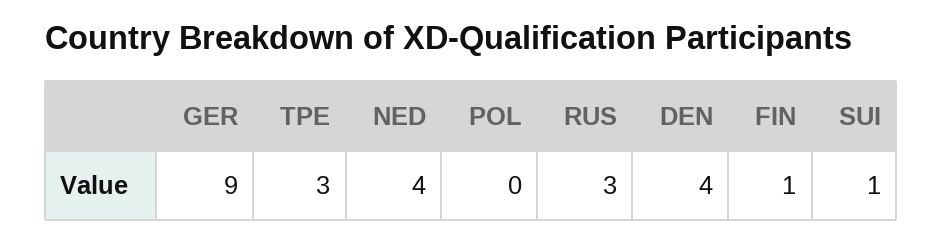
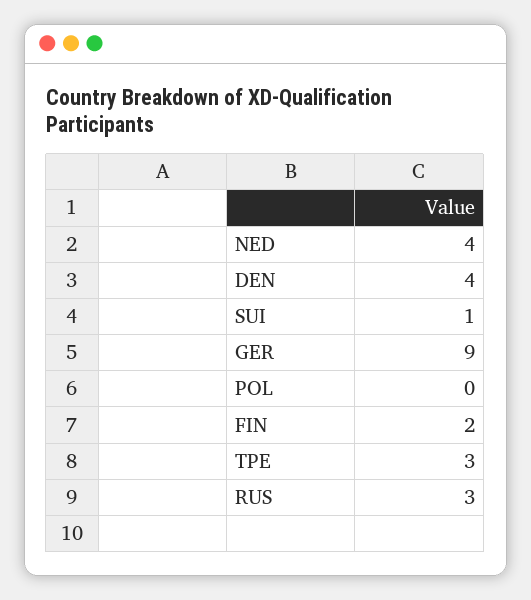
  {
    "GER": 9,
    "TPE": 3,
    "NED": 4,
    "POL": 0,
    "RUS": 3,
    "DEN": 4,
-   "FIN": 1,
+   "FIN": 2,
    "SUI": 1
  }

